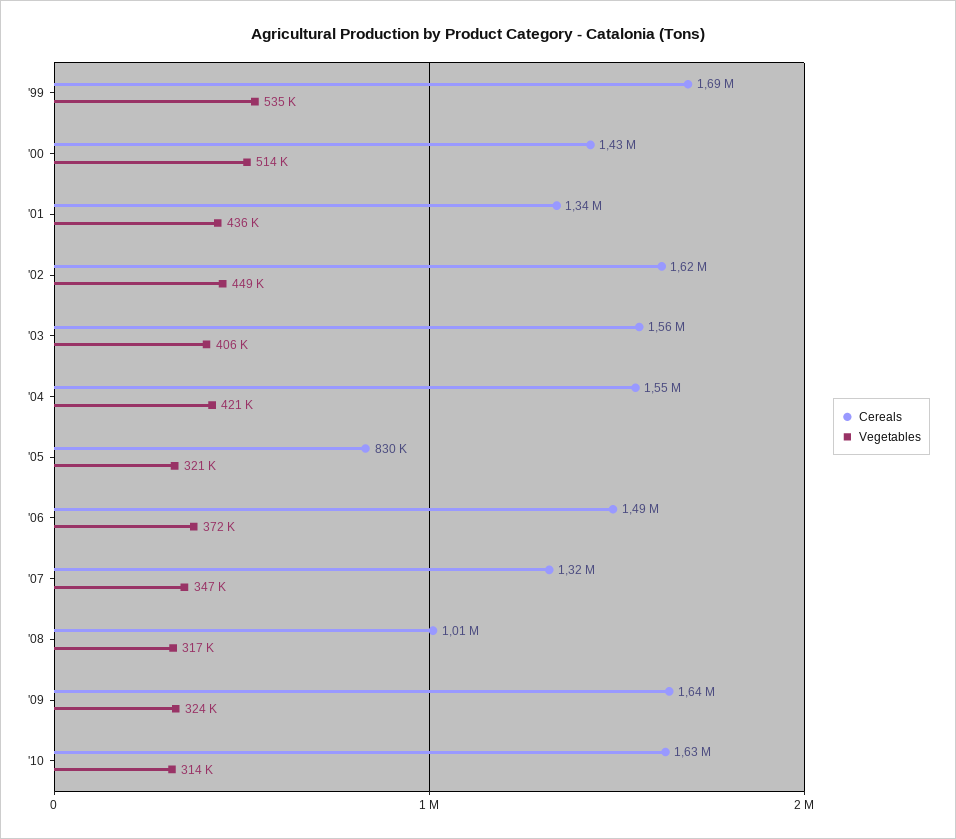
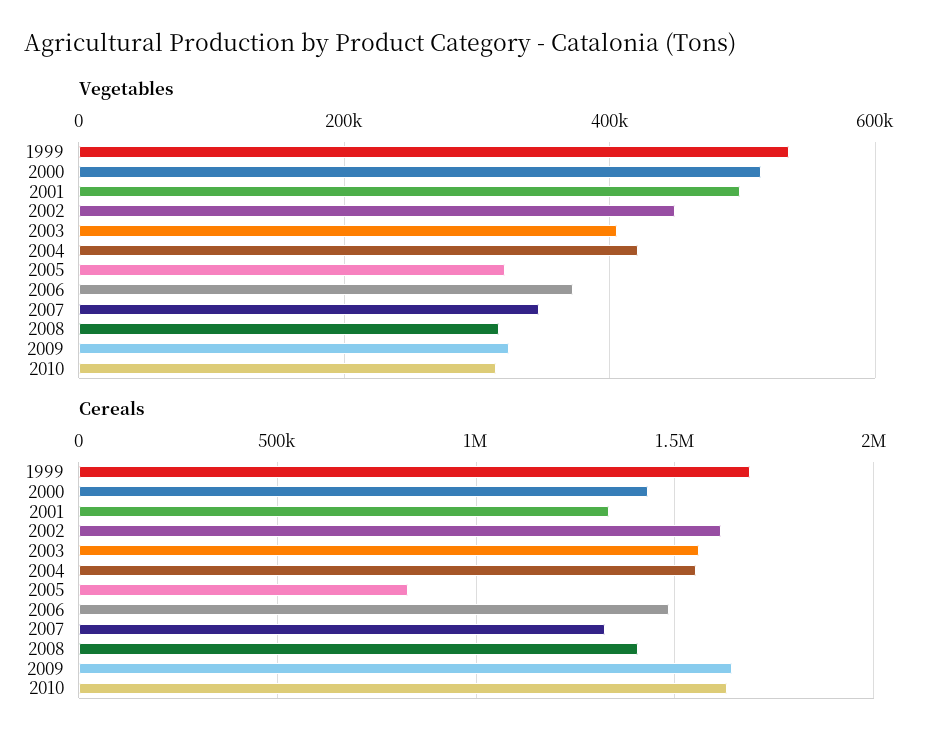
  {
    "Cereals": {
      "'99": 1690000,
      "'00": 1430000,
      "'01": 1340000,
      "'02": 1620000,
      "'03": 1560000,
      "'04": 1550000,
      "'05": 830000,
      "'06": 1490000,
      "'07": 1320000,
-     "'08": 1010000,
+     "'08": 1400000,
      "'09": 1640000,
      "'10": 1630000
    },
    "Vegetables": {
      "'99": 535000,
      "'00": 514000,
-     "'01": 436000,
+     "'01": 500000,
      "'02": 449000,
      "'03": 406000,
      "'04": 421000,
      "'05": 321000,
      "'06": 372000,
      "'07": 347000,
      "'08": 317000,
      "'09": 324000,
      "'10": 314000
    }
  }

